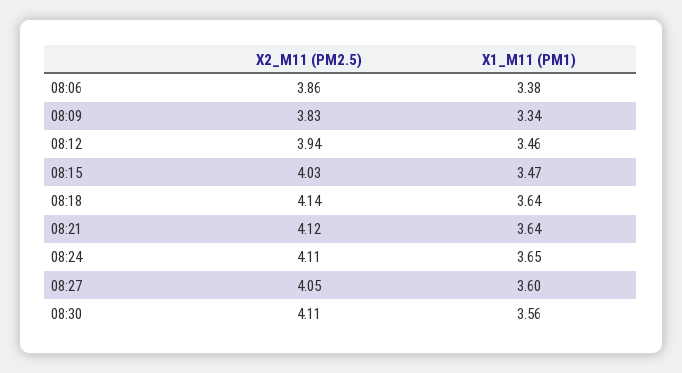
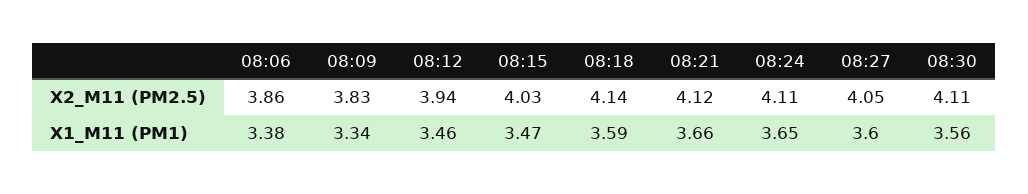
  {
    "X2_M11 (PM2.5)": {
      "08:06": 3.86,
      "08:09": 3.83,
      "08:12": 3.94,
      "08:15": 4.03,
      "08:18": 4.14,
      "08:21": 4.12,
      "08:24": 4.11,
      "08:27": 4.05,
      "08:30": 4.11
    },
    "X1_M11 (PM1)": {
      "08:06": 3.38,
      "08:09": 3.34,
      "08:12": 3.46,
      "08:15": 3.47,
-     "08:18": 3.64,
+     "08:18": 3.59,
-     "08:21": 3.64,
+     "08:21": 3.66,
      "08:24": 3.65,
      "08:27": 3.6,
      "08:30": 3.56
    }
  }

